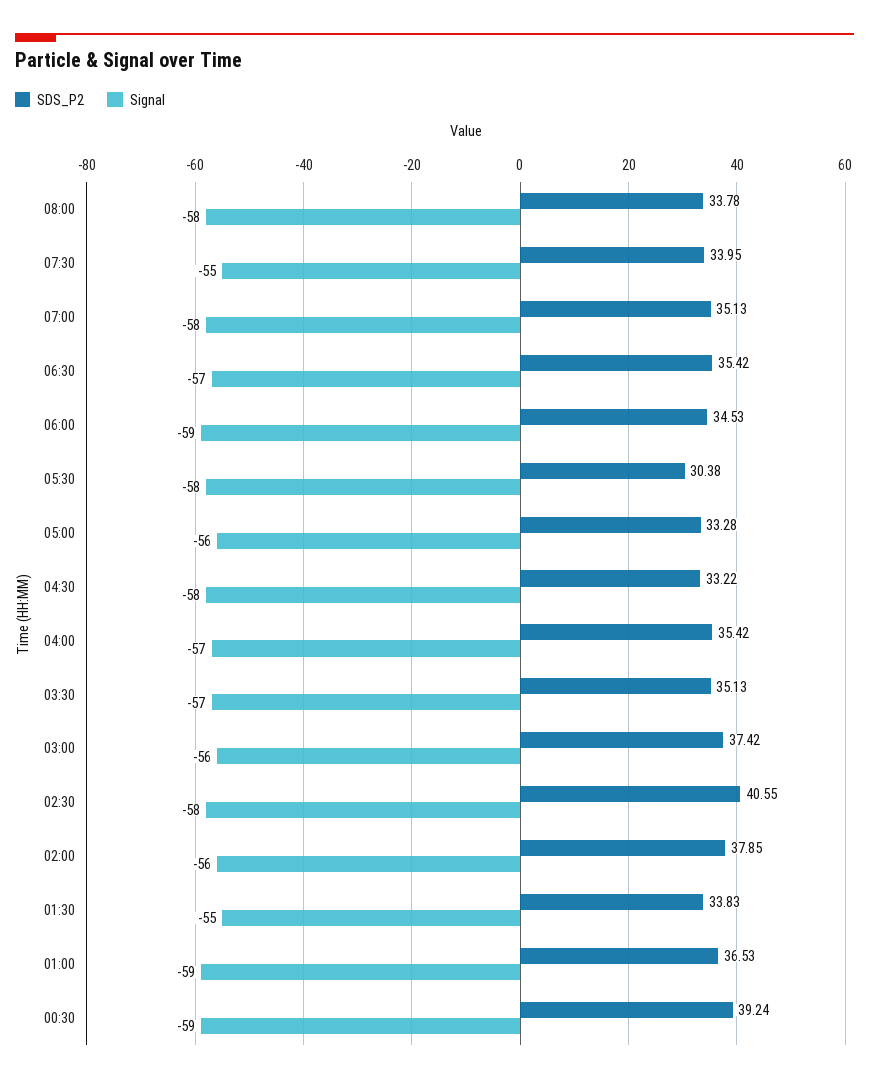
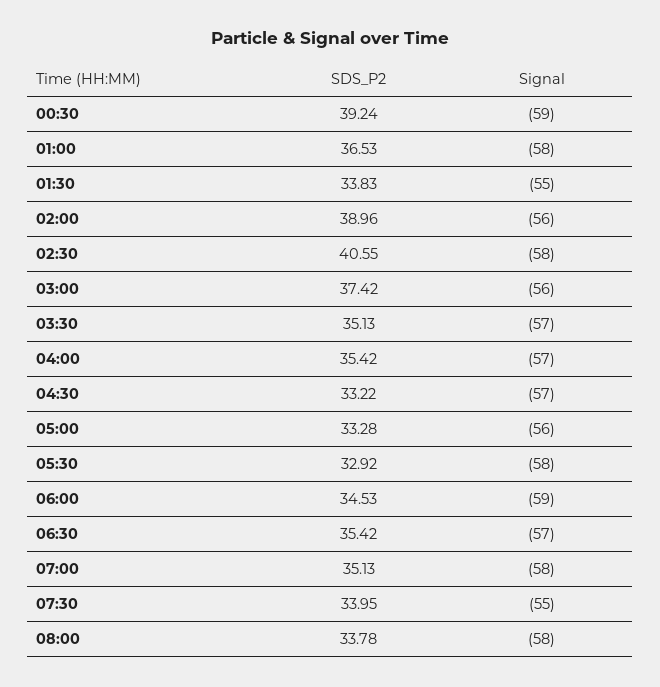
  {
    "SDS_P2": {
      "08:00": 33.78,
      "07:30": 33.95,
      "07:00": 35.13,
      "06:30": 35.42,
      "06:00": 34.53,
-     "05:30": 30.38,
+     "05:30": 32.92,
      "05:00": 33.28,
      "04:30": 33.22,
      "04:00": 35.42,
      "03:30": 35.13,
      "03:00": 37.42,
      "02:30": 40.55,
-     "02:00": 37.85,
+     "02:00": 38.96,
      "01:30": 33.83,
      "01:00": 36.53,
      "00:30": 39.24
    },
    "Signal": {
      "08:00": -58,
      "07:30": -55,
      "07:00": -58,
      "06:30": -57,
      "06:00": -59,
      "05:30": -58,
      "05:00": -56,
-     "04:30": -58,
+     "04:30": -57,
      "04:00": -57,
      "03:30": -57,
      "03:00": -56,
      "02:30": -58,
      "02:00": -56,
      "01:30": -55,
-     "01:00": -59,
+     "01:00": -58,
      "00:30": -59
    }
  }

